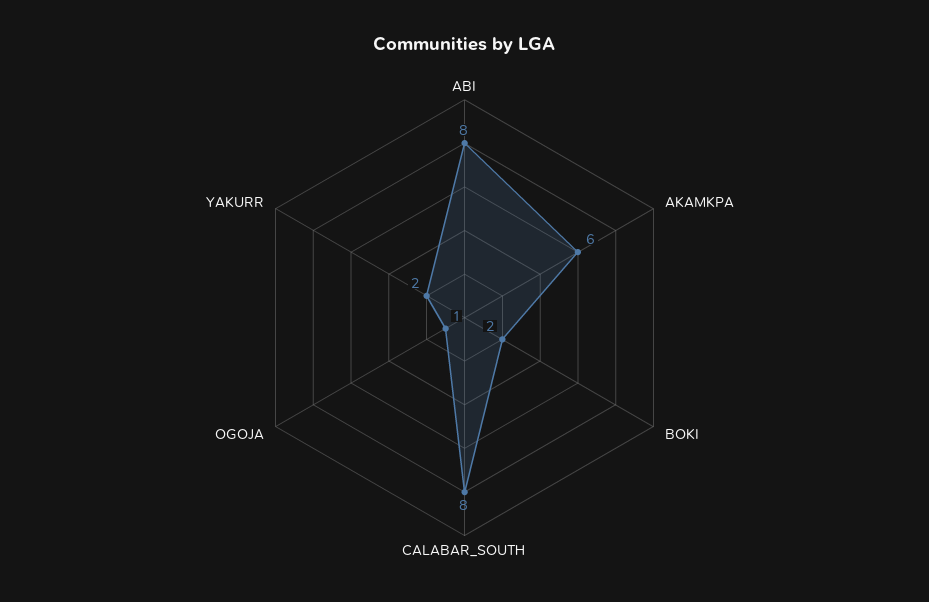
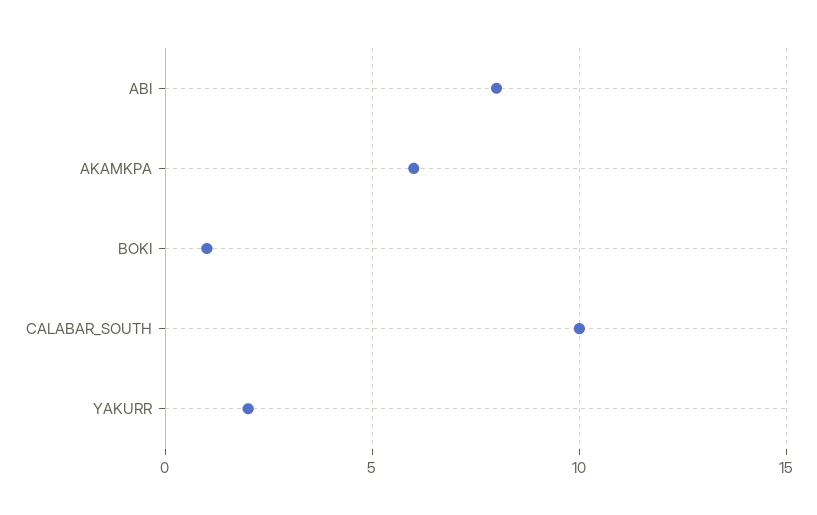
  {
    "ABI": 8,
    "AKAMKPA": 6,
-   "BOKI": 2,
+   "BOKI": 1,
-   "CALABAR_SOUTH": 8,
+   "CALABAR_SOUTH": 10,
-   "OGOJA": 1,
    "YAKURR": 2
  }

